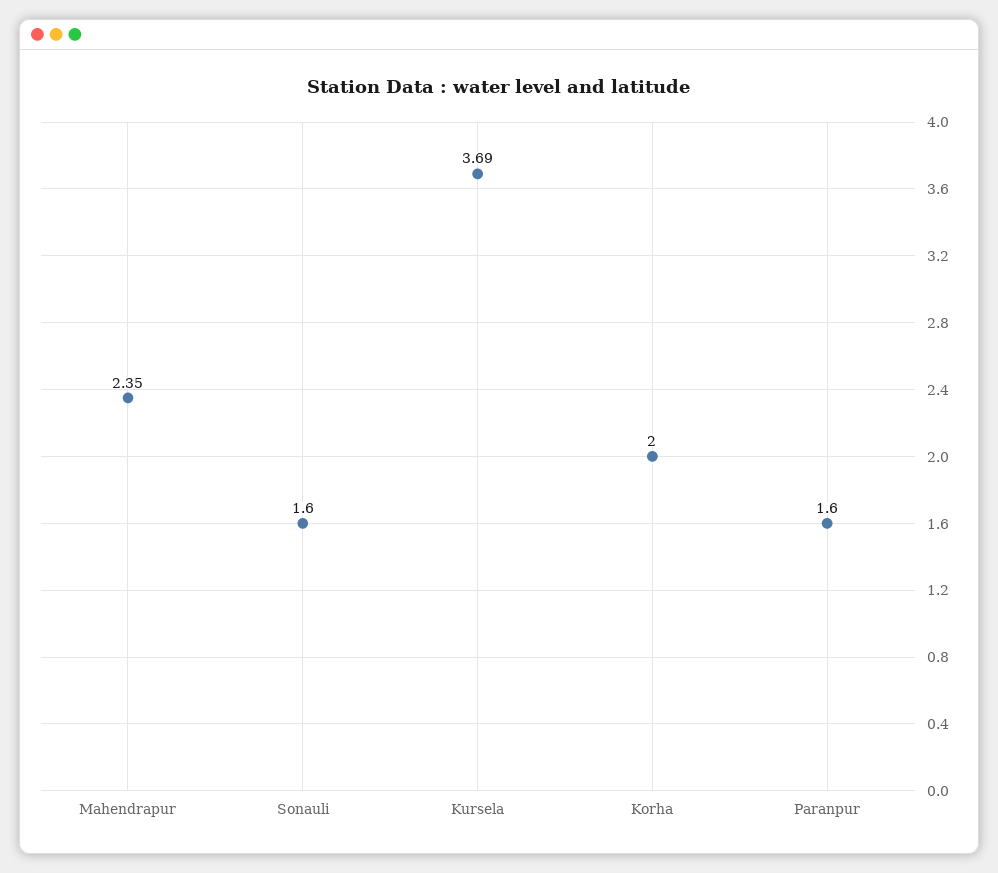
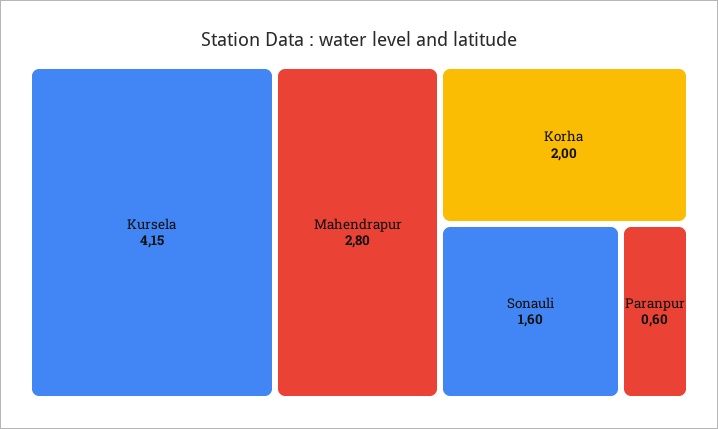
  {
-   "Mahendrapur": 2.35,
+   "Mahendrapur": 2.8,
    "Sonauli": 1.6,
-   "Kursela": 3.69,
+   "Kursela": 4.15,
    "Korha": 2,
-   "Paranpur": 1.6
+   "Paranpur": 0.6
  }

